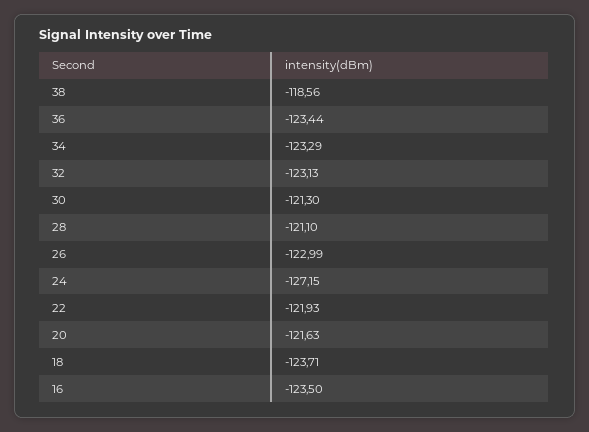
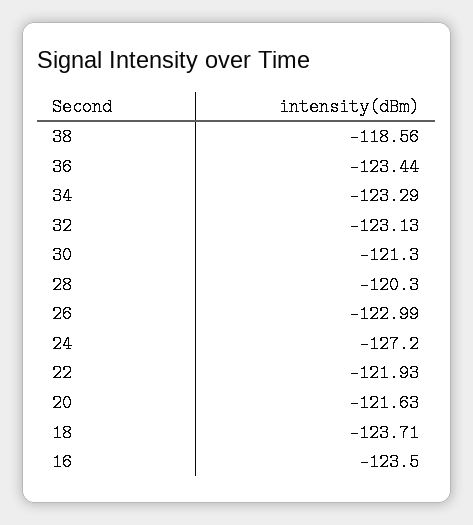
  {
    "38": -118.56,
    "36": -123.44,
    "34": -123.29,
    "32": -123.13,
    "30": -121.3,
-   "28": -121.1,
+   "28": -120.3,
    "26": -122.99,
-   "24": -127.15,
+   "24": -127.2,
    "22": -121.93,
    "20": -121.63,
    "18": -123.71,
    "16": -123.5
  }

